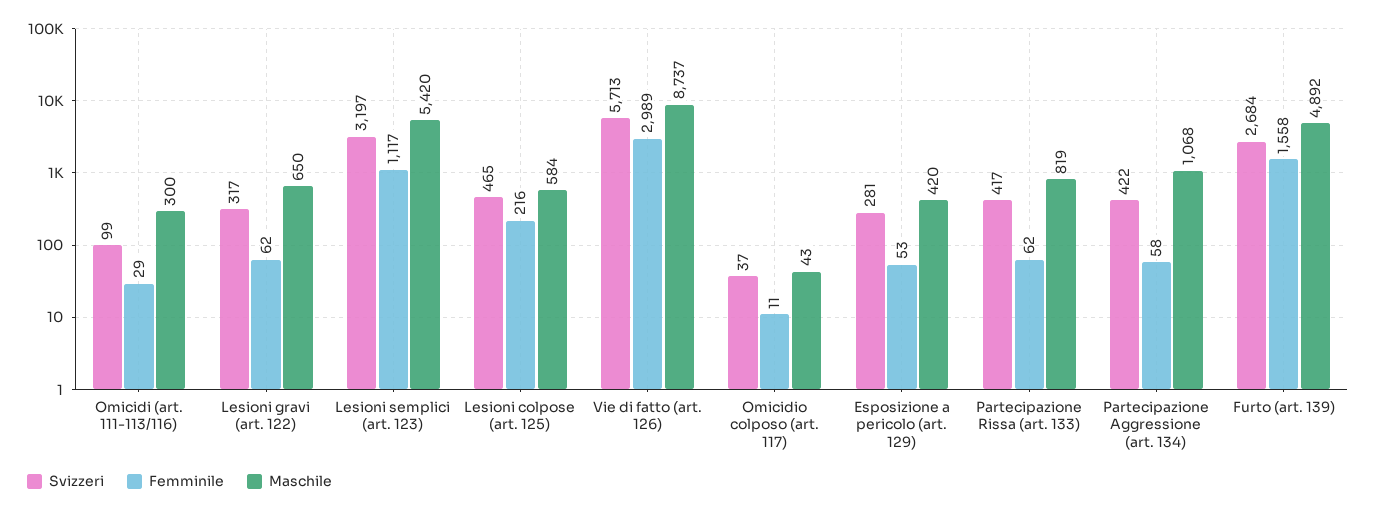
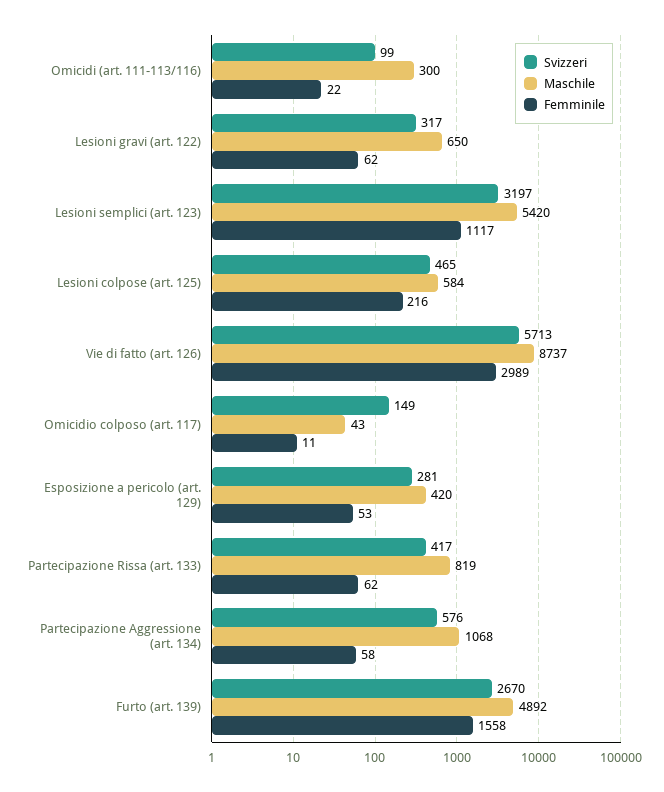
  {
    "Svizzeri": {
      "Omicidi (art. 111-113/116)": 99,
      "Lesioni gravi (art. 122)": 317,
      "Lesioni semplici (art. 123)": 3197,
      "Lesioni colpose (art. 125)": 465,
      "Vie di fatto (art. 126)": 5713,
-     "Omicidio colposo (art. 117)": 37,
+     "Omicidio colposo (art. 117)": 149,
      "Esposizione a pericolo (art. 129)": 281,
      "Partecipazione Rissa (art. 133)": 417,
-     "Partecipazione Aggressione (art. 134)": 422,
+     "Partecipazione Aggressione (art. 134)": 576,
-     "Furto (art. 139)": 2684
+     "Furto (art. 139)": 2670
    },
    "Femminile": {
-     "Omicidi (art. 111-113/116)": 29,
+     "Omicidi (art. 111-113/116)": 22,
      "Lesioni gravi (art. 122)": 62,
      "Lesioni semplici (art. 123)": 1117,
      "Lesioni colpose (art. 125)": 216,
      "Vie di fatto (art. 126)": 2989,
      "Omicidio colposo (art. 117)": 11,
      "Esposizione a pericolo (art. 129)": 53,
      "Partecipazione Rissa (art. 133)": 62,
      "Partecipazione Aggressione (art. 134)": 58,
      "Furto (art. 139)": 1558
    },
    "Maschile": {
      "Omicidi (art. 111-113/116)": 300,
      "Lesioni gravi (art. 122)": 650,
      "Lesioni semplici (art. 123)": 5420,
      "Lesioni colpose (art. 125)": 584,
      "Vie di fatto (art. 126)": 8737,
      "Omicidio colposo (art. 117)": 43,
      "Esposizione a pericolo (art. 129)": 420,
      "Partecipazione Rissa (art. 133)": 819,
      "Partecipazione Aggressione (art. 134)": 1068,
      "Furto (art. 139)": 4892
    }
  }

